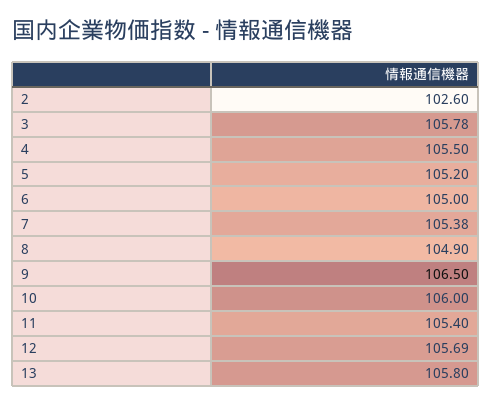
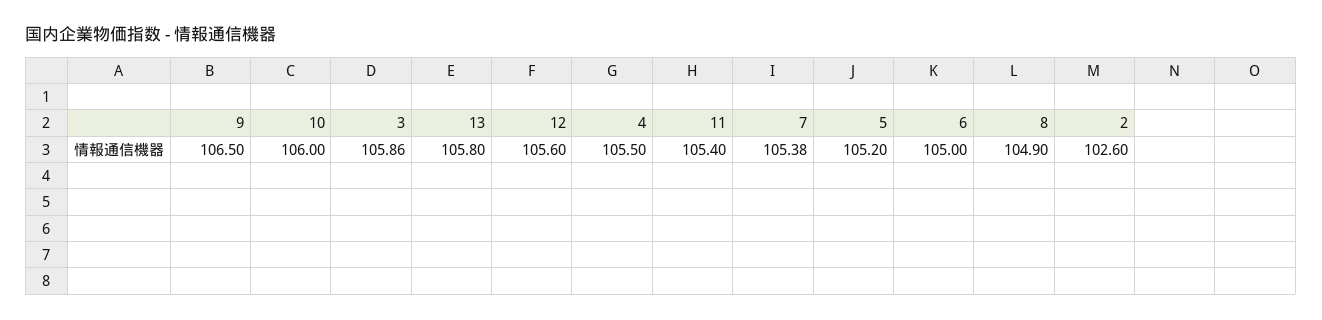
  {
    "2": 102.6,
-   "3": 105.78,
+   "3": 105.86,
    "4": 105.5,
    "5": 105.2,
    "6": 105,
    "7": 105.38,
    "8": 104.9,
    "9": 106.5,
    "10": 106,
    "11": 105.4,
-   "12": 105.69,
+   "12": 105.6,
    "13": 105.8
  }

